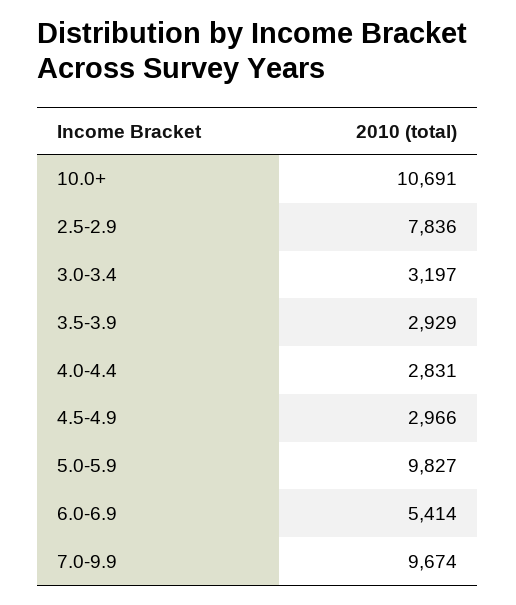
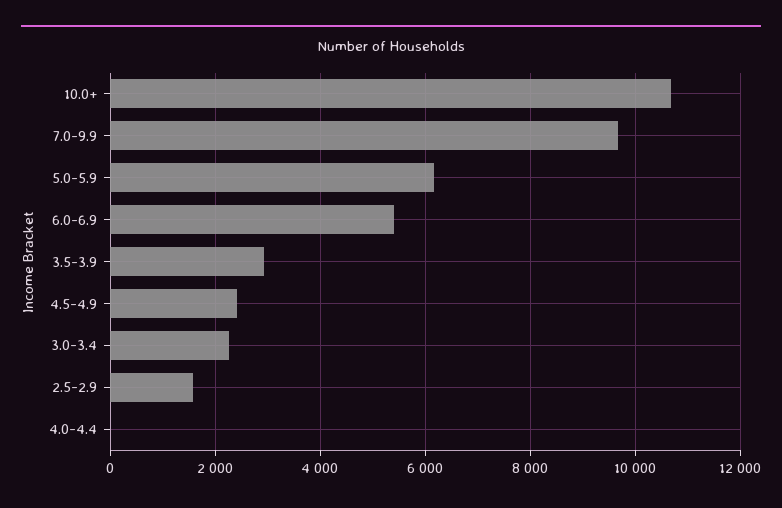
  {
    "10.0+": 10691,
-   "2.5-2.9": 7836,
+   "2.5-2.9": 1600,
-   "3.0-3.4": 3197,
+   "3.0-3.4": 2200,
    "3.5-3.9": 2929,
-   "4.0-4.4": 2831,
+   "4.0-4.4": 0,
-   "4.5-4.9": 2966,
+   "4.5-4.9": 2400,
-   "5.0-5.9": 9827,
+   "5.0-5.9": 6200,
    "6.0-6.9": 5414,
    "7.0-9.9": 9674
  }

